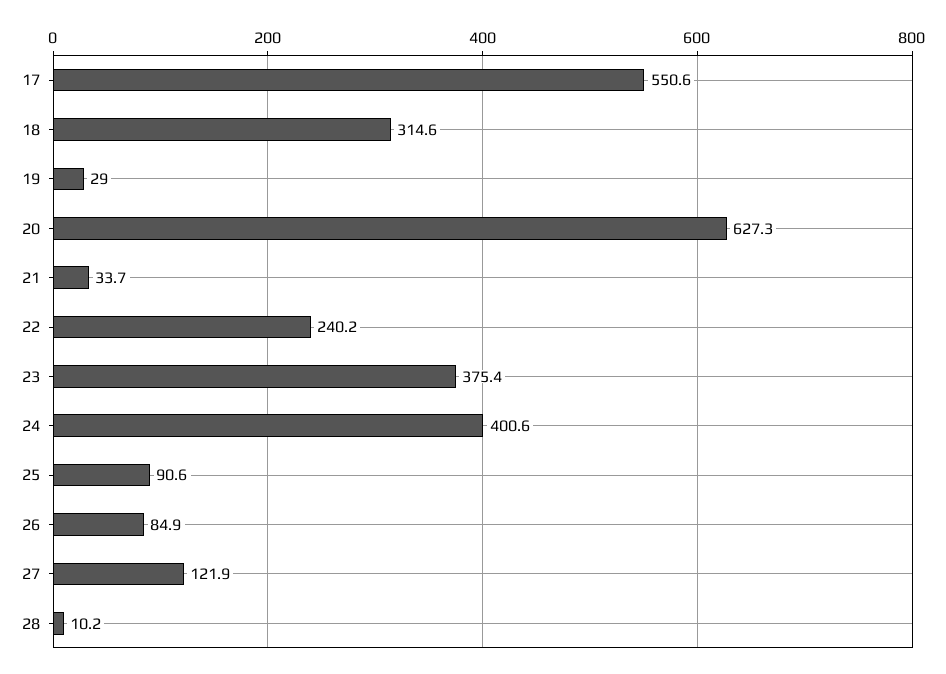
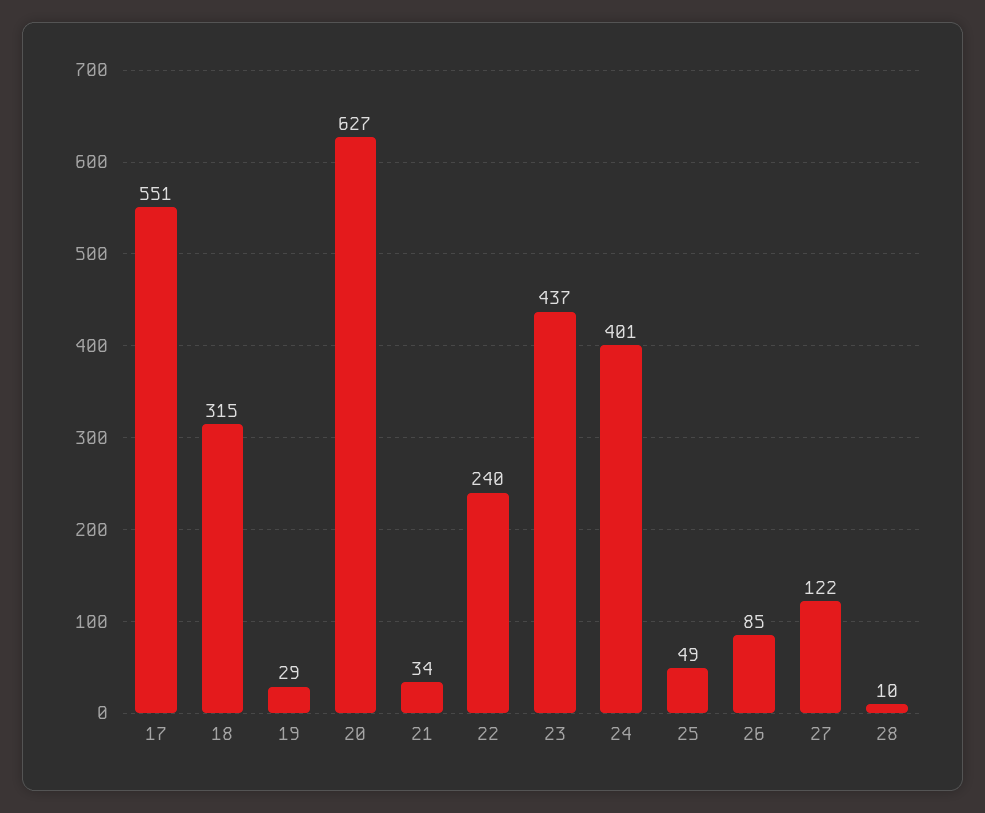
  {
    "17": 550.6,
    "18": 314.6,
    "19": 29,
    "20": 627.3,
    "21": 33.7,
    "22": 240.2,
-   "23": 375.4,
+   "23": 437,
    "24": 400.6,
-   "25": 90.6,
+   "25": 49,
    "26": 84.9,
    "27": 121.9,
    "28": 10.2
  }

